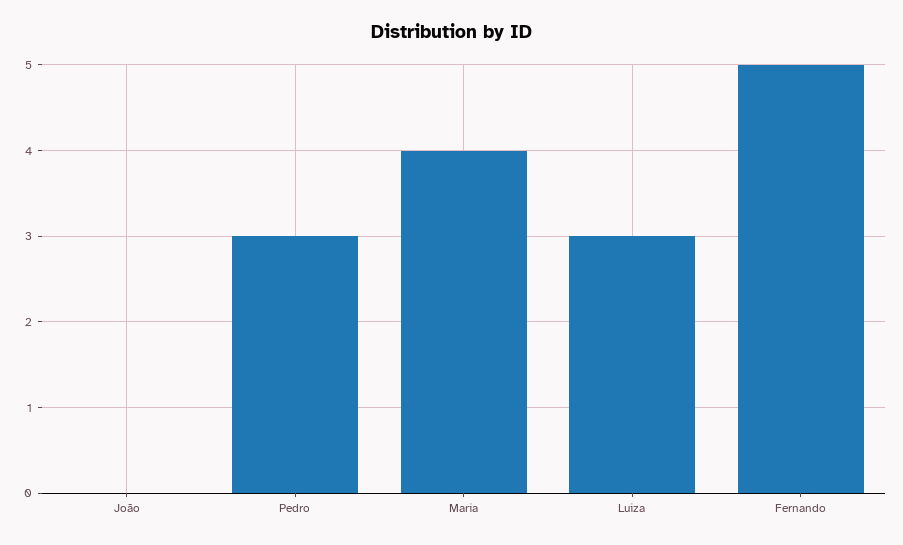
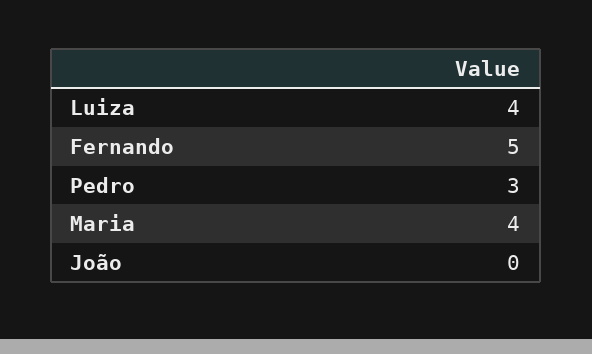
  {
    "João": 0,
    "Pedro": 3,
    "Maria": 4,
-   "Luiza": 3,
+   "Luiza": 4,
    "Fernando": 5
  }

